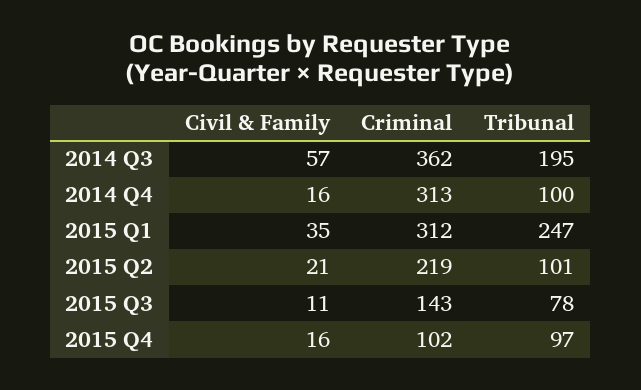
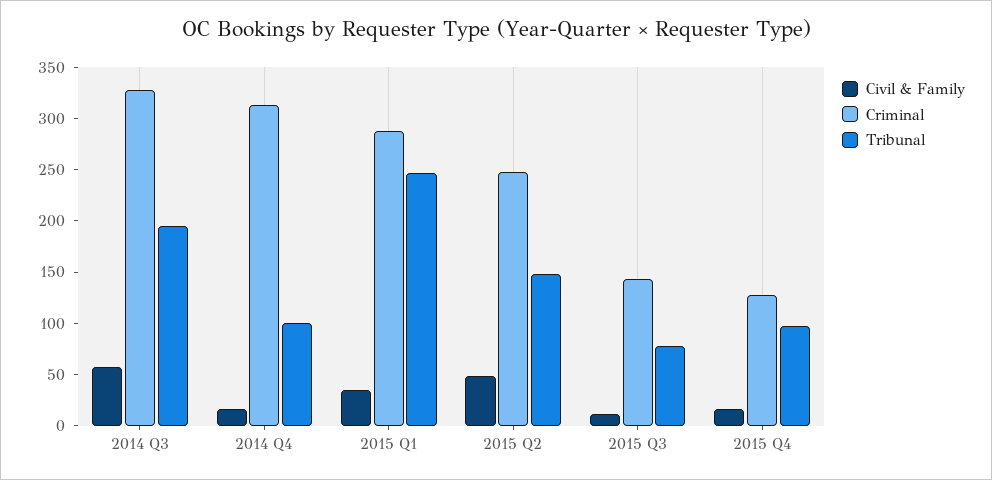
  {
    "Civil & Family": {
      "2014 Q3": 57,
      "2014 Q4": 16,
      "2015 Q1": 35,
-     "2015 Q2": 21,
+     "2015 Q2": 50,
      "2015 Q3": 11,
      "2015 Q4": 16
    },
    "Criminal": {
-     "2014 Q3": 362,
+     "2014 Q3": 330,
      "2014 Q4": 313,
-     "2015 Q1": 312,
+     "2015 Q1": 290,
-     "2015 Q2": 219,
+     "2015 Q2": 250,
      "2015 Q3": 143,
-     "2015 Q4": 102
+     "2015 Q4": 130
    },
    "Tribunal": {
      "2014 Q3": 195,
      "2014 Q4": 100,
      "2015 Q1": 247,
-     "2015 Q2": 101,
+     "2015 Q2": 150,
      "2015 Q3": 78,
      "2015 Q4": 97
    }
  }

